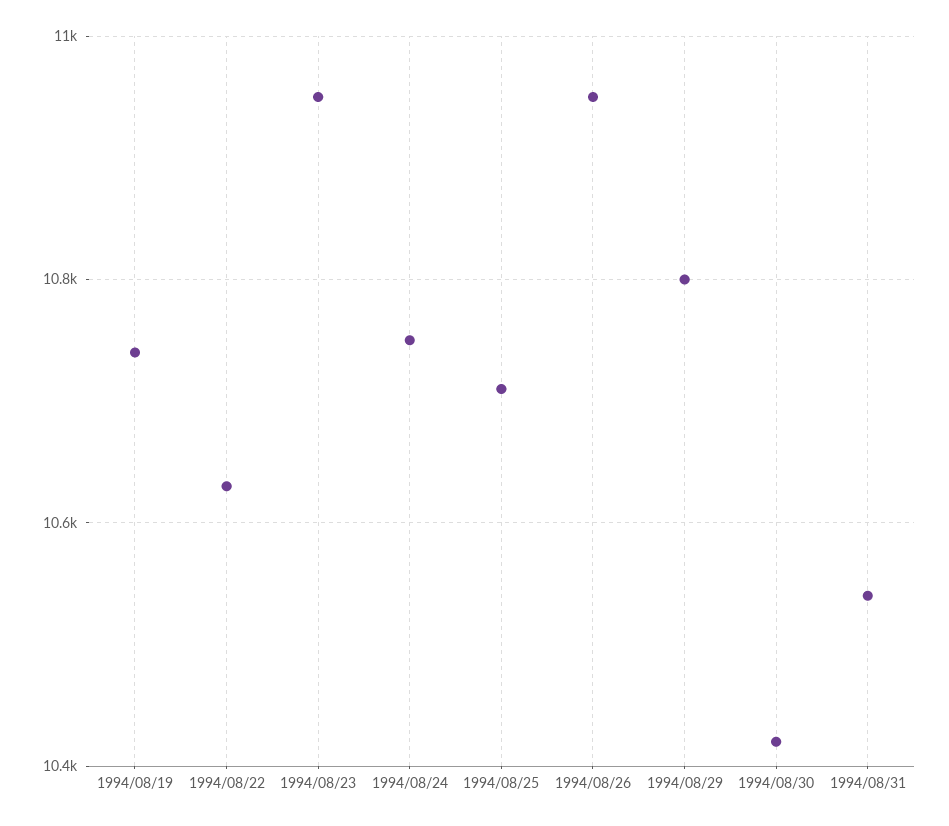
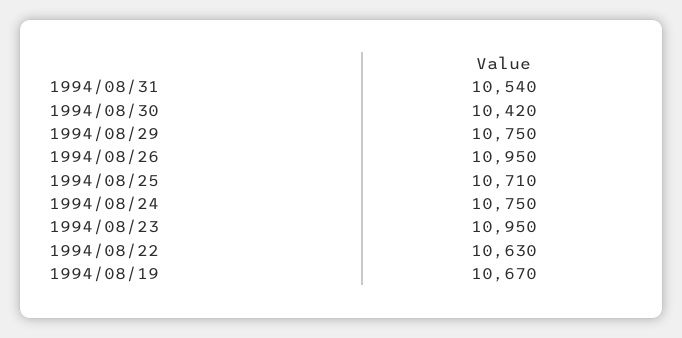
  {
-   "1994/08/19": 10740,
+   "1994/08/19": 10670,
    "1994/08/22": 10630,
    "1994/08/23": 10950,
    "1994/08/24": 10750,
    "1994/08/25": 10710,
    "1994/08/26": 10950,
-   "1994/08/29": 10800,
+   "1994/08/29": 10750,
    "1994/08/30": 10420,
    "1994/08/31": 10540
  }

